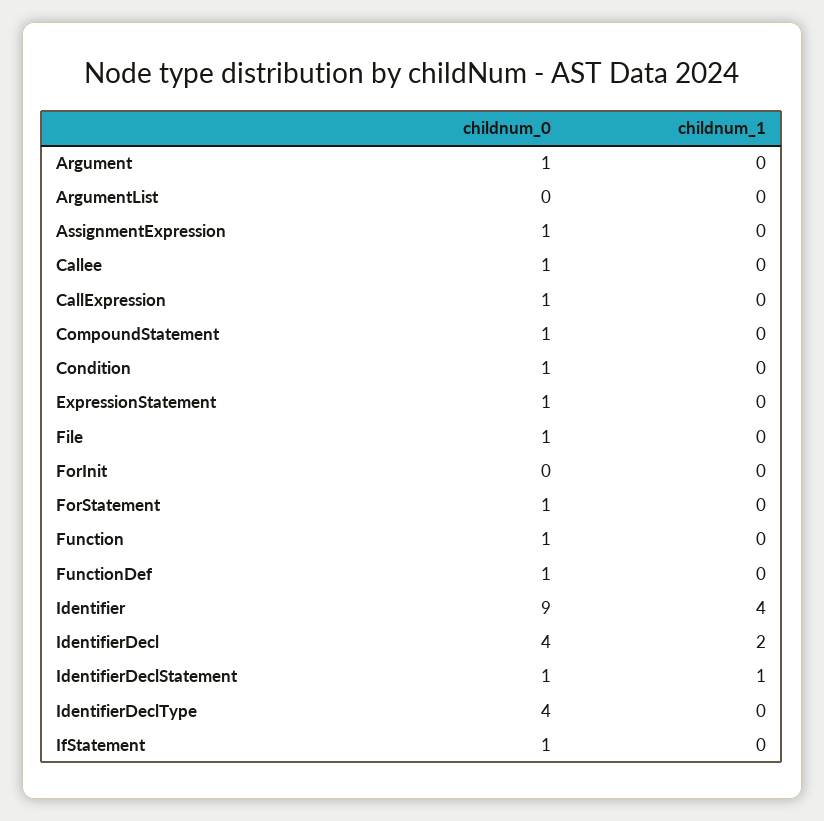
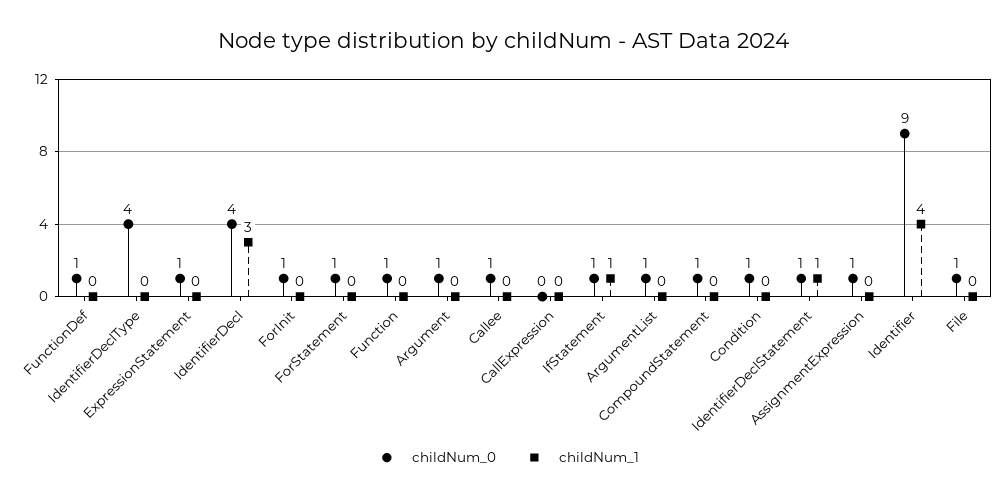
  {
    "childnum_0": {
      "Argument": 1,
-     "ArgumentList": 0,
+     "ArgumentList": 1,
      "AssignmentExpression": 1,
      "Callee": 1,
-     "CallExpression": 1,
+     "CallExpression": 0,
      "CompoundStatement": 1,
      "Condition": 1,
      "ExpressionStatement": 1,
      "File": 1,
-     "ForInit": 0,
+     "ForInit": 1,
      "ForStatement": 1,
      "Function": 1,
      "FunctionDef": 1,
      "Identifier": 9,
      "IdentifierDecl": 4,
      "IdentifierDeclStatement": 1,
      "IdentifierDeclType": 4,
      "IfStatement": 1
    },
    "childnum_1": {
      "Argument": 0,
      "ArgumentList": 0,
      "AssignmentExpression": 0,
      "Callee": 0,
      "CallExpression": 0,
      "CompoundStatement": 0,
      "Condition": 0,
      "ExpressionStatement": 0,
      "File": 0,
      "ForInit": 0,
      "ForStatement": 0,
      "Function": 0,
      "FunctionDef": 0,
      "Identifier": 4,
-     "IdentifierDecl": 2,
+     "IdentifierDecl": 3,
      "IdentifierDeclStatement": 1,
      "IdentifierDeclType": 0,
-     "IfStatement": 0
+     "IfStatement": 1
    }
  }

